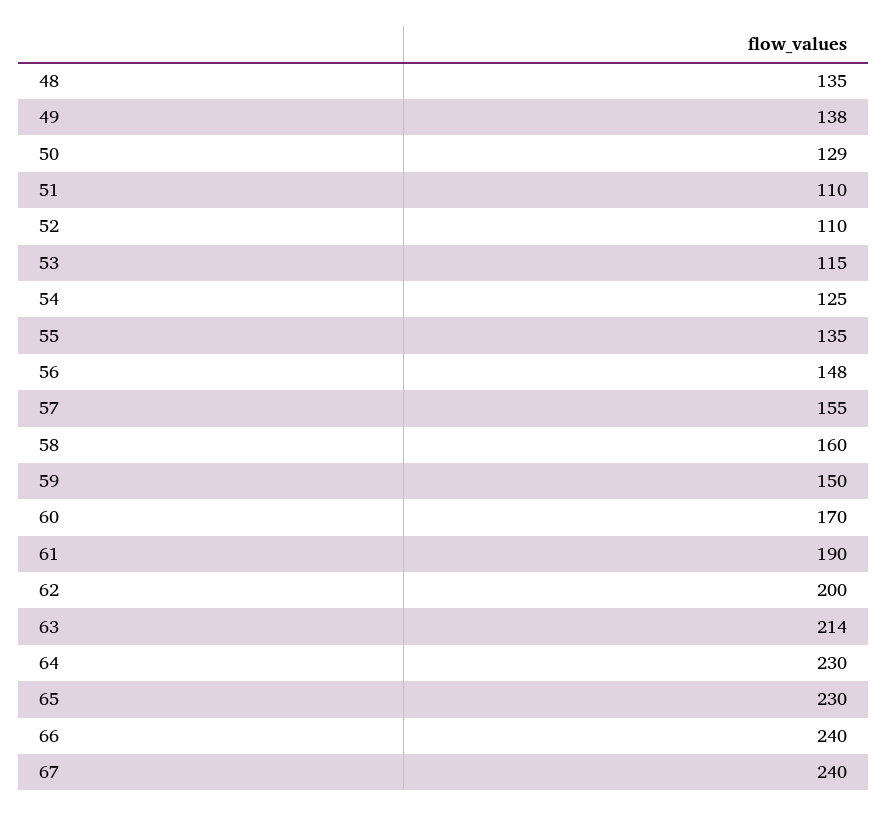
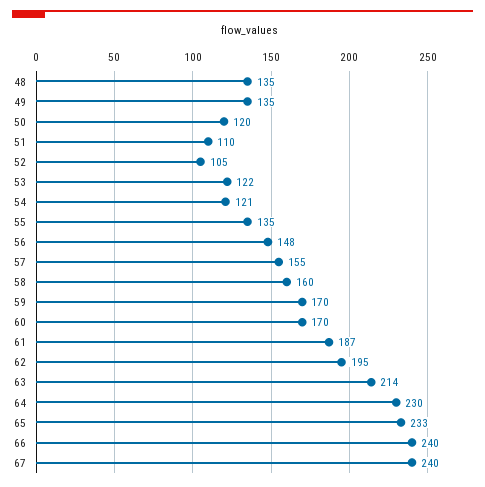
  {
    "48": 135,
-   "49": 138,
+   "49": 135,
-   "50": 129,
+   "50": 120,
    "51": 110,
-   "52": 110,
+   "52": 105,
-   "53": 115,
+   "53": 122,
-   "54": 125,
+   "54": 121,
    "55": 135,
    "56": 148,
    "57": 155,
    "58": 160,
-   "59": 150,
+   "59": 170,
    "60": 170,
-   "61": 190,
+   "61": 187,
-   "62": 200,
+   "62": 195,
    "63": 214,
    "64": 230,
-   "65": 230,
+   "65": 233,
    "66": 240,
    "67": 240
  }

